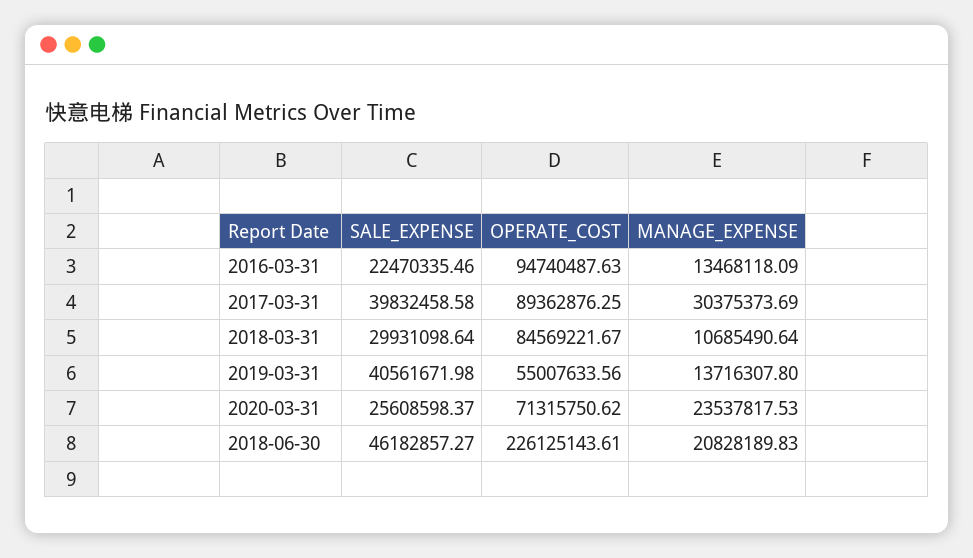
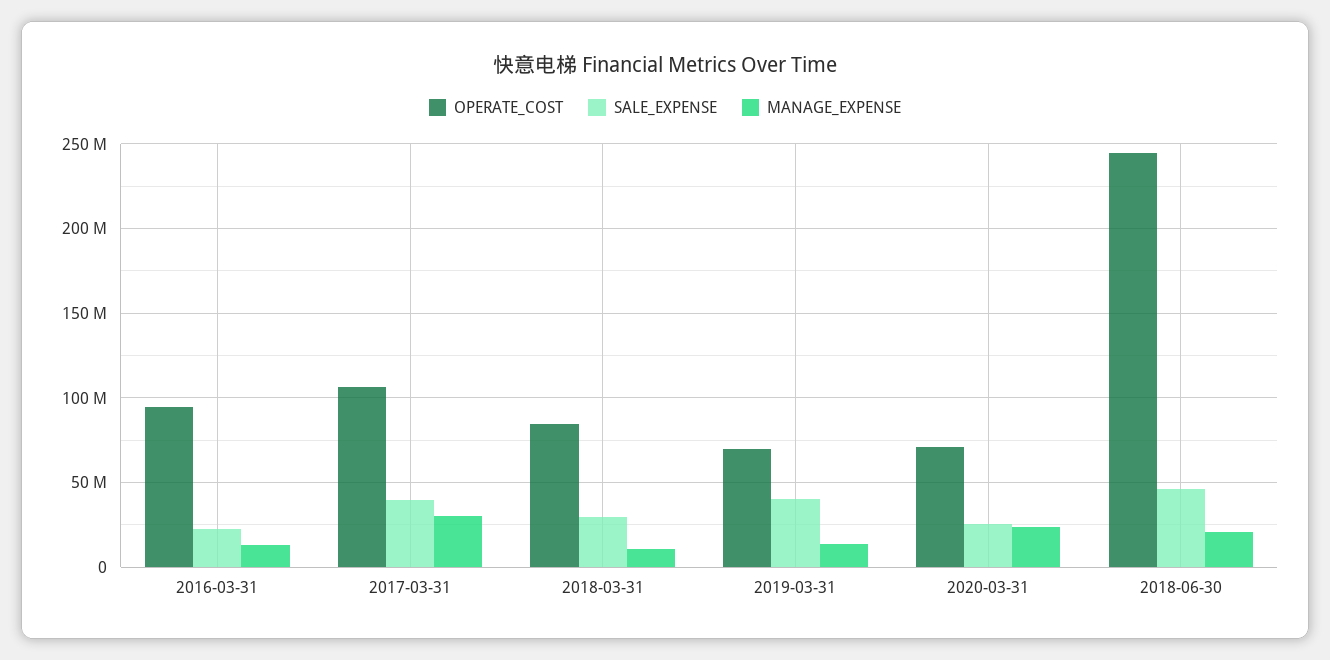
  {
    "SALE_EXPENSE": {
      "2016-03-31": 22470335.46,
      "2017-03-31": 39832458.58,
      "2018-03-31": 29931098.64,
      "2019-03-31": 40561671.98,
      "2020-03-31": 25608598.37,
      "2018-06-30": 46182857.27
    },
    "OPERATE_COST": {
      "2016-03-31": 94740487.63,
-     "2017-03-31": 89362876.25,
+     "2017-03-31": 105000000,
      "2018-03-31": 84569221.67,
-     "2019-03-31": 55007633.56,
+     "2019-03-31": 70000000,
      "2020-03-31": 71315750.62,
-     "2018-06-30": 226125143.61
+     "2018-06-30": 245000000
    },
    "MANAGE_EXPENSE": {
      "2016-03-31": 13468118.09,
      "2017-03-31": 30375373.69,
      "2018-03-31": 10685490.64,
      "2019-03-31": 13716307.8,
      "2020-03-31": 23537817.53,
      "2018-06-30": 20828189.83
    }
  }

